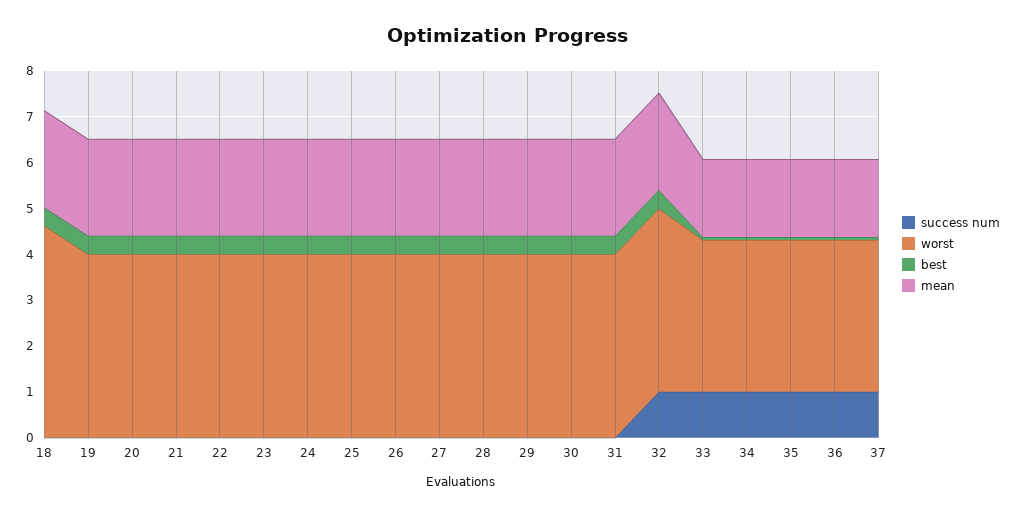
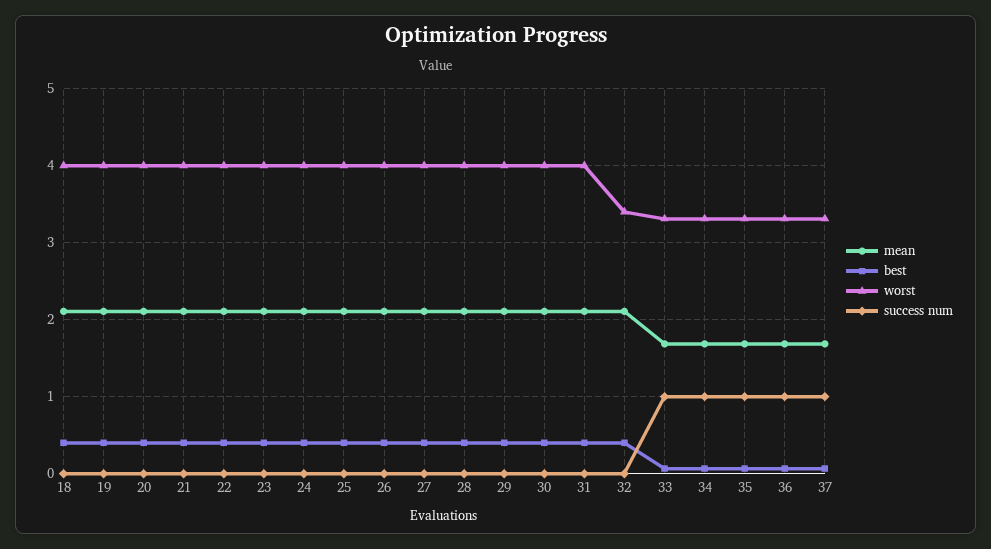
  {
    "success num": {
      "18": 0,
      "19": 0,
      "20": 0,
      "21": 0,
      "22": 0,
      "23": 0,
      "24": 0,
      "25": 0,
      "26": 0,
      "27": 0,
      "28": 0,
      "29": 0,
      "30": 0,
      "31": 0,
-     "32": 1,
+     "32": 0,
      "33": 1,
      "34": 1,
      "35": 1,
      "36": 1,
      "37": 1
    },
    "worst": {
-     "18": 4.6,
+     "18": 4,
      "19": 4,
      "20": 4,
      "21": 4,
      "22": 4,
      "23": 4,
      "24": 4,
      "25": 4,
      "26": 4,
      "27": 4,
      "28": 4,
      "29": 4,
      "30": 4,
      "31": 4,
-     "32": 4,
+     "32": 3.4,
      "33": 3.3,
      "34": 3.3,
      "35": 3.3,
      "36": 3.3,
      "37": 3.3
    },
    "best": {
      "18": 0.4,
      "19": 0.4,
      "20": 0.4,
      "21": 0.4,
      "22": 0.4,
      "23": 0.4,
      "24": 0.4,
      "25": 0.4,
      "26": 0.4,
      "27": 0.4,
      "28": 0.4,
      "29": 0.4,
      "30": 0.4,
      "31": 0.4,
      "32": 0.4,
      "33": 0.1,
      "34": 0.1,
      "35": 0.1,
      "36": 0.1,
      "37": 0.1
    },
    "mean": {
      "18": 2.1,
      "19": 2.1,
      "20": 2.1,
      "21": 2.1,
      "22": 2.1,
      "23": 2.1,
      "24": 2.1,
      "25": 2.1,
      "26": 2.1,
      "27": 2.1,
      "28": 2.1,
      "29": 2.1,
      "30": 2.1,
      "31": 2.1,
      "32": 2.1,
      "33": 1.7,
      "34": 1.7,
      "35": 1.7,
      "36": 1.7,
      "37": 1.7
    }
  }

